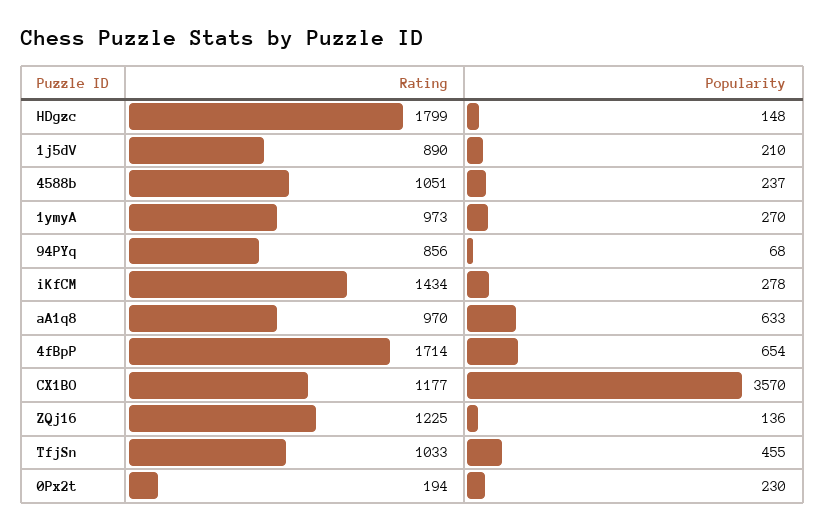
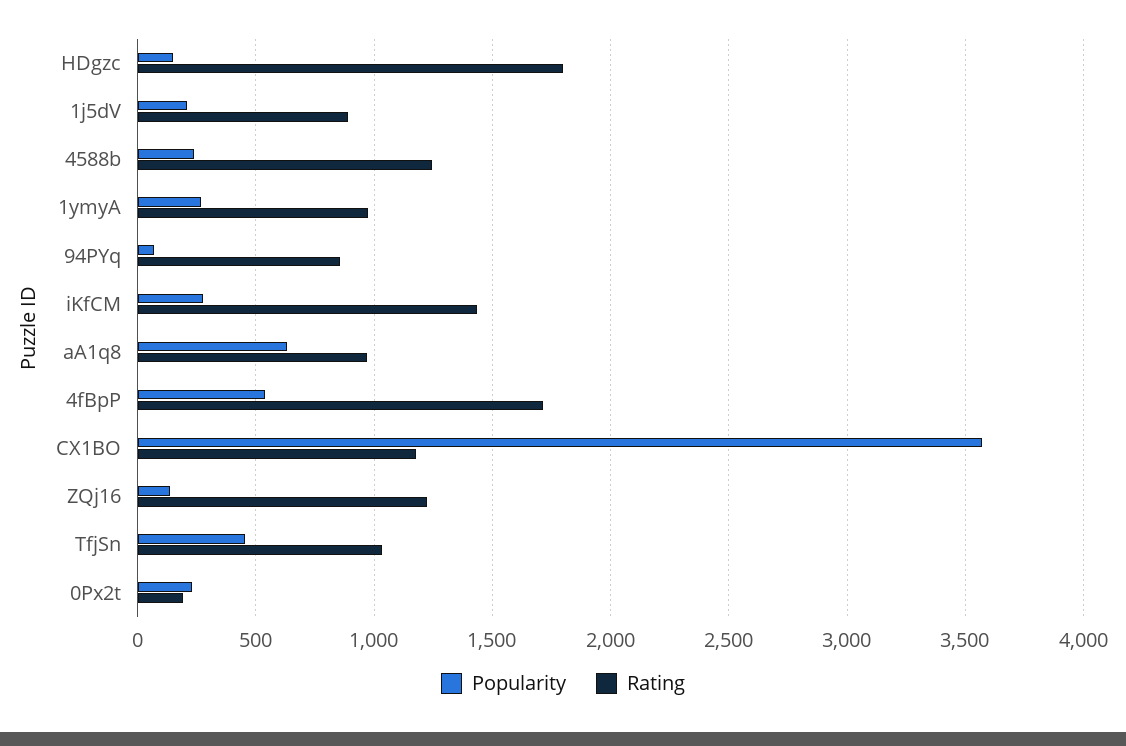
  {
    "Rating": {
      "HDgzc": 1799,
      "1j5dV": 890,
-     "4588b": 1051,
+     "4588b": 1250,
      "1ymyA": 973,
      "94PYq": 856,
      "iKfCM": 1434,
      "aA1q8": 970,
      "4fBpP": 1714,
      "CX1BO": 1177,
      "ZQj16": 1225,
      "TfjSn": 1033,
      "0Px2t": 194
    },
    "Popularity": {
      "HDgzc": 148,
      "1j5dV": 210,
      "4588b": 237,
      "1ymyA": 270,
      "94PYq": 68,
      "iKfCM": 278,
      "aA1q8": 633,
-     "4fBpP": 654,
+     "4fBpP": 550,
      "CX1BO": 3570,
      "ZQj16": 136,
      "TfjSn": 455,
      "0Px2t": 230
    }
  }

